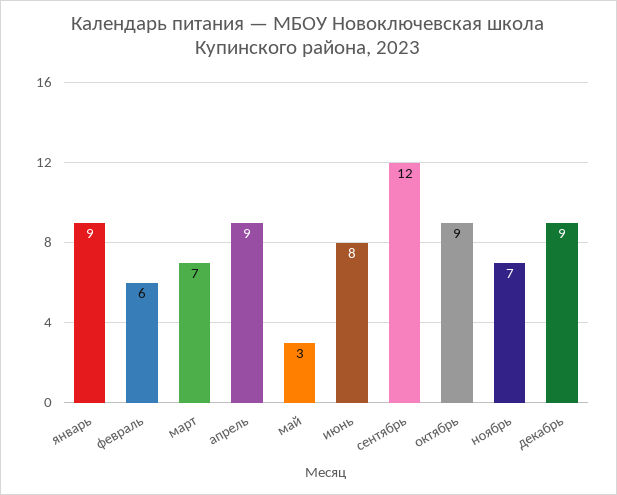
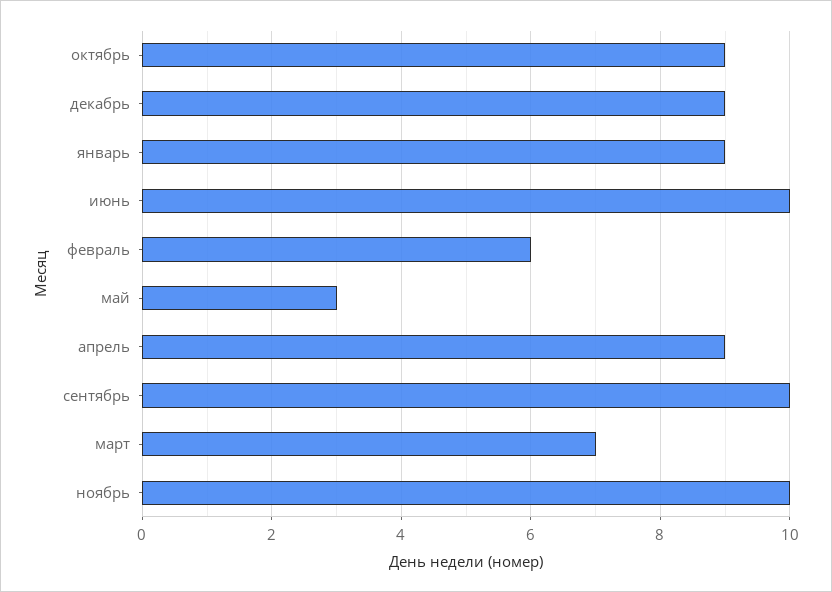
  {
    "январь": 9,
    "февраль": 6,
    "март": 7,
    "апрель": 9,
    "май": 3,
-   "июнь": 8,
+   "июнь": 10,
-   "сентябрь": 12,
+   "сентябрь": 10,
    "октябрь": 9,
-   "ноябрь": 7,
+   "ноябрь": 10,
    "декабрь": 9
  }

